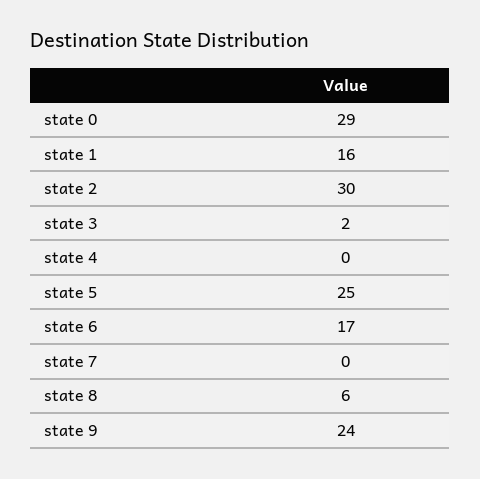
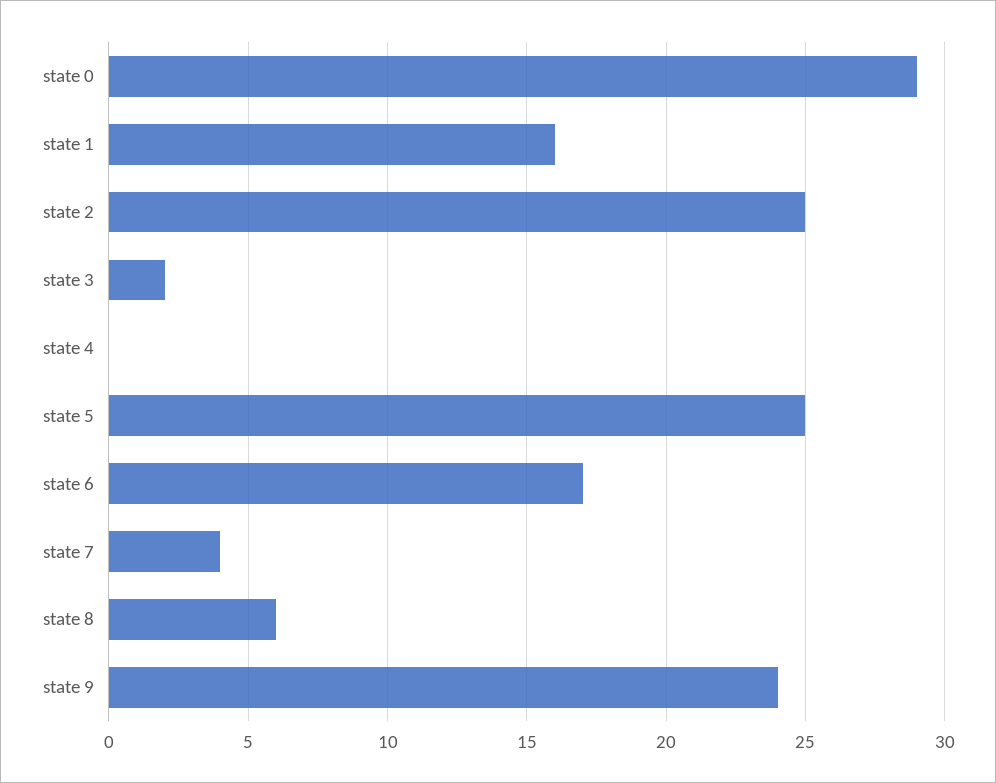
  {
    "state 0": 29,
    "state 1": 16,
-   "state 2": 30,
+   "state 2": 25,
    "state 3": 2,
    "state 4": 0,
    "state 5": 25,
    "state 6": 17,
-   "state 7": 0,
+   "state 7": 4,
    "state 8": 6,
    "state 9": 24
  }

